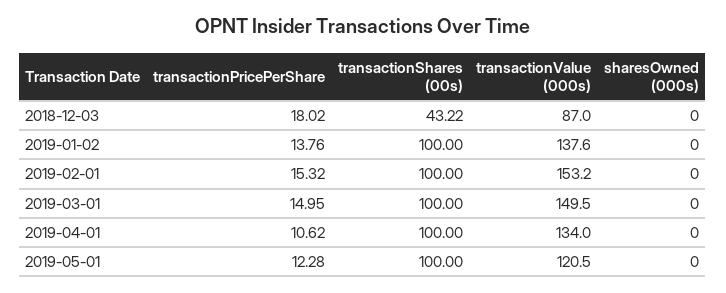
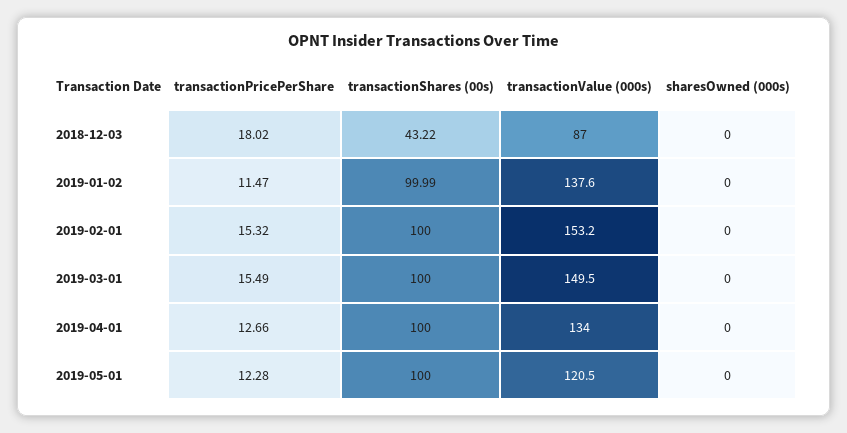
  {
    "transactionPricePerShare": {
      "2018-12-03": 18.02,
-     "2019-01-02": 13.76,
+     "2019-01-02": 11.47,
      "2019-02-01": 15.32,
-     "2019-03-01": 14.95,
+     "2019-03-01": 15.49,
-     "2019-04-01": 10.62,
+     "2019-04-01": 12.66,
      "2019-05-01": 12.28
    },
    "transactionShares (00s)": {
      "2018-12-03": 43.22,
-     "2019-01-02": 100,
+     "2019-01-02": 99.99,
      "2019-02-01": 100,
      "2019-03-01": 100,
      "2019-04-01": 100,
      "2019-05-01": 100
    },
    "transactionValue (000s)": {
      "2018-12-03": 87,
      "2019-01-02": 137.6,
      "2019-02-01": 153.2,
      "2019-03-01": 149.5,
      "2019-04-01": 134,
      "2019-05-01": 120.5
    },
    "sharesOwned (000s)": {
      "2018-12-03": 0,
      "2019-01-02": 0,
      "2019-02-01": 0,
      "2019-03-01": 0,
      "2019-04-01": 0,
      "2019-05-01": 0
    }
  }

